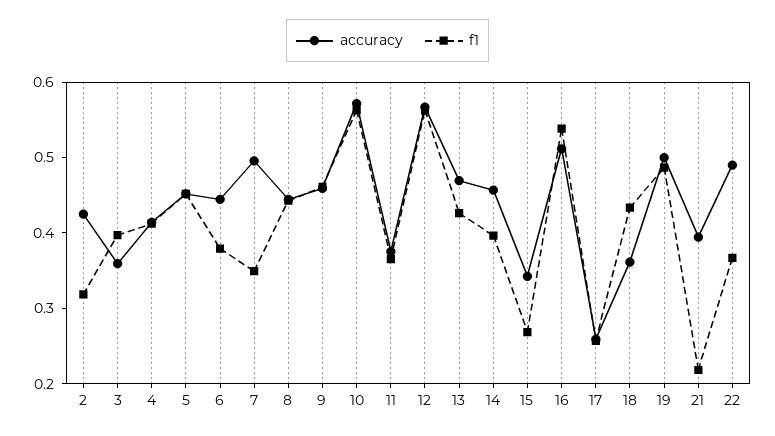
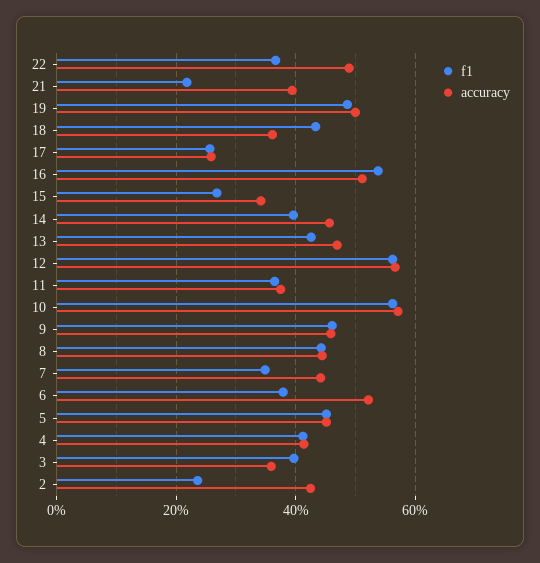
  {
    "accuracy": {
      "2": 0.42,
      "3": 0.36,
      "4": 0.42,
      "5": 0.46,
-     "6": 0.44,
+     "6": 0.52,
-     "7": 0.5,
+     "7": 0.44,
      "8": 0.44,
      "9": 0.46,
      "10": 0.58,
      "11": 0.38,
      "12": 0.56,
      "13": 0.46,
      "14": 0.46,
      "15": 0.34,
      "16": 0.52,
      "17": 0.26,
      "18": 0.36,
      "19": 0.5,
      "21": 0.4,
      "22": 0.48
    },
    "f1": {
-     "2": 0.32,
+     "2": 0.24,
      "3": 0.4,
      "4": 0.42,
      "5": 0.46,
      "6": 0.38,
      "7": 0.34,
      "8": 0.44,
      "9": 0.46,
      "10": 0.56,
      "11": 0.36,
      "12": 0.56,
      "13": 0.42,
      "14": 0.4,
      "15": 0.26,
      "16": 0.54,
      "17": 0.26,
      "18": 0.44,
      "19": 0.48,
      "21": 0.22,
      "22": 0.36
    }
  }

